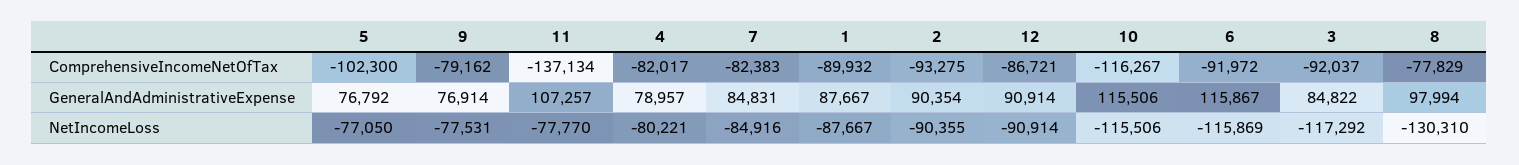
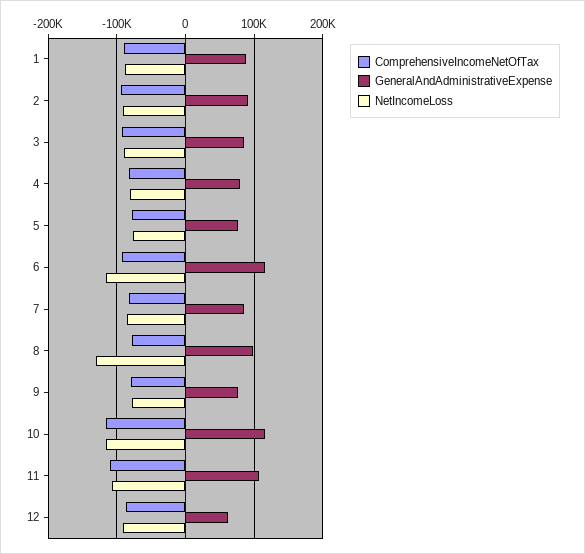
  {
    "ComprehensiveIncomeNetOfTax": {
-     "5": -102300,
+     "5": -80000,
      "9": -79162,
-     "11": -137134,
+     "11": -110000,
      "4": -82017,
      "7": -82383,
      "1": -89932,
      "2": -93275,
      "12": -86721,
      "10": -116267,
      "6": -91972,
      "3": -92037,
      "8": -77829
    },
    "GeneralAndAdministrativeExpense": {
      "5": 76792,
      "9": 76914,
      "11": 107257,
      "4": 78957,
      "7": 84831,
      "1": 87667,
      "2": 90354,
-     "12": 90914,
+     "12": 60000,
      "10": 115506,
      "6": 115867,
      "3": 84822,
      "8": 97994
    },
    "NetIncomeLoss": {
      "5": -77050,
      "9": -77531,
-     "11": -77770,
+     "11": -110000,
      "4": -80221,
      "7": -84916,
      "1": -87667,
      "2": -90355,
      "12": -90914,
      "10": -115506,
      "6": -115869,
-     "3": -117292,
+     "3": -90000,
      "8": -130310
    }
  }

